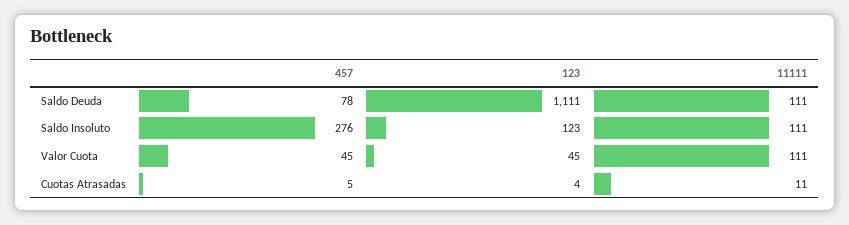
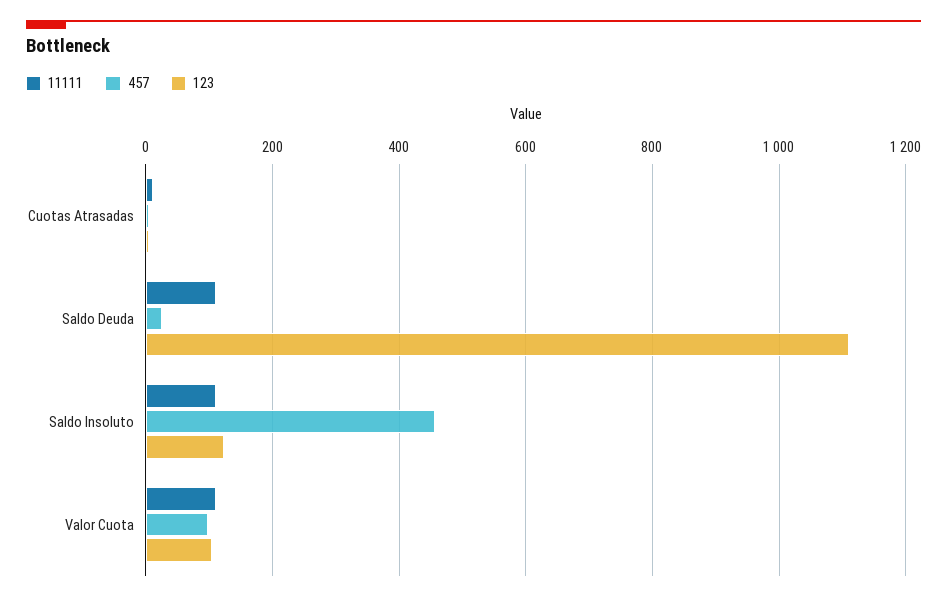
  {
    "457": {
-     "Saldo Deuda": 78,
+     "Saldo Deuda": 20,
-     "Saldo Insoluto": 276,
+     "Saldo Insoluto": 460,
-     "Valor Cuota": 45,
+     "Valor Cuota": 100,
      "Cuotas Atrasadas": 5
    },
    "123": {
      "Saldo Deuda": 1111,
      "Saldo Insoluto": 123,
-     "Valor Cuota": 45,
+     "Valor Cuota": 100,
      "Cuotas Atrasadas": 4
    },
    "11111": {
      "Saldo Deuda": 111,
      "Saldo Insoluto": 111,
      "Valor Cuota": 111,
      "Cuotas Atrasadas": 11
    }
  }

